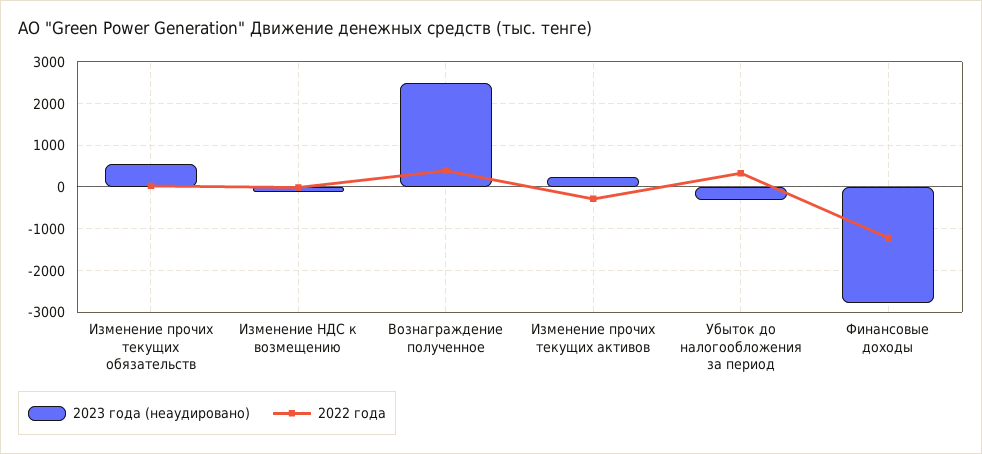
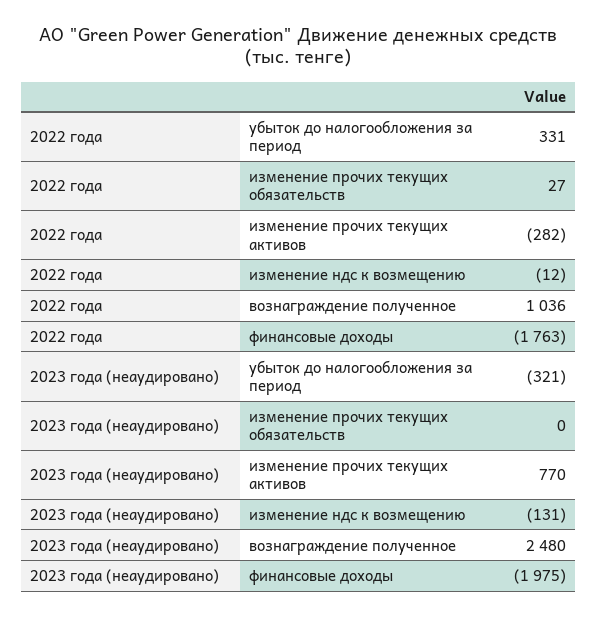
  {
    "2023 года (неаудировано)": {
-     "Изменение прочих текущих обязательств": 600,
+     "Изменение прочих текущих обязательств": 0,
      "Изменение НДС к возмещению": -131,
      "Вознаграждение полученное": 2480,
-     "Изменение прочих текущих активов": 200,
+     "Изменение прочих текущих активов": 770,
      "Убыток до налогообложения за период": -321,
-     "Финансовые доходы": -2800
+     "Финансовые доходы": -1975
    },
    "2022 года": {
      "Изменение прочих текущих обязательств": 27,
      "Изменение НДС к возмещению": -12,
-     "Вознаграждение полученное": 400,
+     "Вознаграждение полученное": 1036,
      "Изменение прочих текущих активов": -282,
      "Убыток до налогообложения за период": 331,
-     "Финансовые доходы": -1200
+     "Финансовые доходы": -1763
    }
  }

